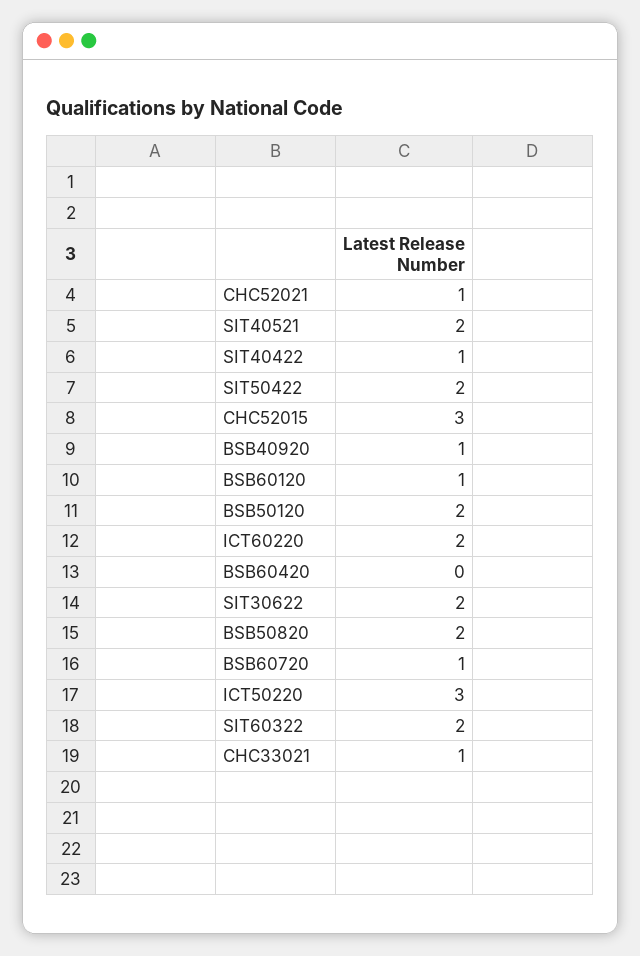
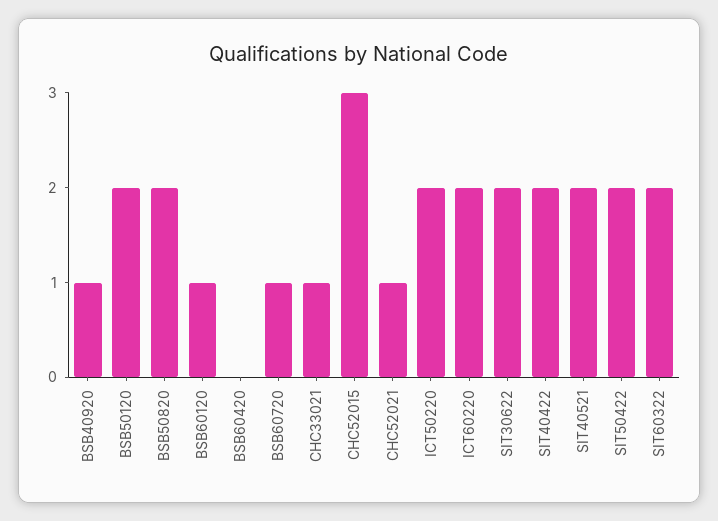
  {
    "CHC52021": 1,
    "SIT40521": 2,
-   "SIT40422": 1,
+   "SIT40422": 2,
    "SIT50422": 2,
    "CHC52015": 3,
    "BSB40920": 1,
    "BSB60120": 1,
    "BSB50120": 2,
    "ICT60220": 2,
    "BSB60420": 0,
    "SIT30622": 2,
    "BSB50820": 2,
    "BSB60720": 1,
-   "ICT50220": 3,
+   "ICT50220": 2,
    "SIT60322": 2,
    "CHC33021": 1
  }

